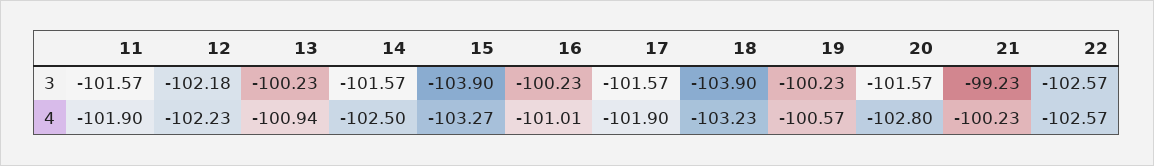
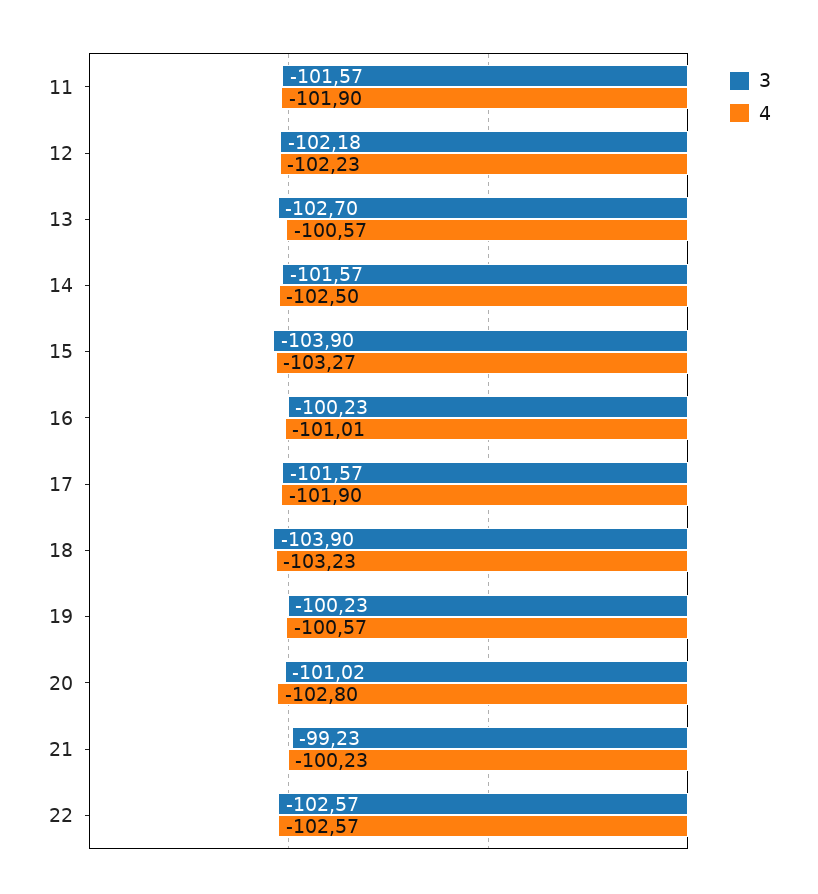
  {
    "3": {
      "11": -101.57,
      "12": -102.18,
-     "13": -100.23,
+     "13": -102.7,
      "14": -101.57,
      "15": -103.9,
      "16": -100.23,
      "17": -101.57,
      "18": -103.9,
      "19": -100.23,
-     "20": -101.57,
+     "20": -101.02,
      "21": -99.23,
      "22": -102.57
    },
    "4": {
      "11": -101.9,
      "12": -102.23,
-     "13": -100.94,
+     "13": -100.57,
      "14": -102.5,
      "15": -103.27,
      "16": -101.01,
      "17": -101.9,
      "18": -103.23,
      "19": -100.57,
      "20": -102.8,
      "21": -100.23,
      "22": -102.57
    }
  }

